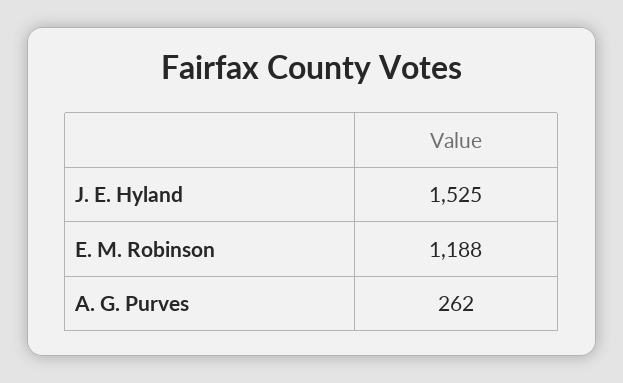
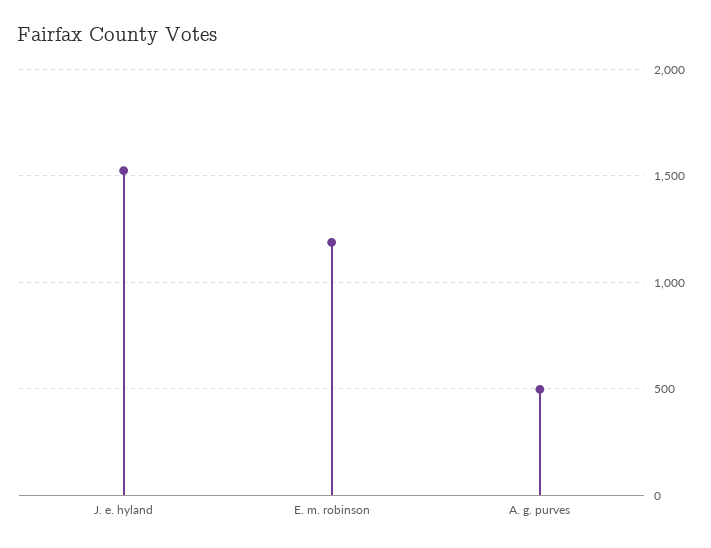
  {
    "J. E. Hyland": 1525,
    "E. M. Robinson": 1188,
-   "A. G. Purves": 262
+   "A. G. Purves": 500
  }

